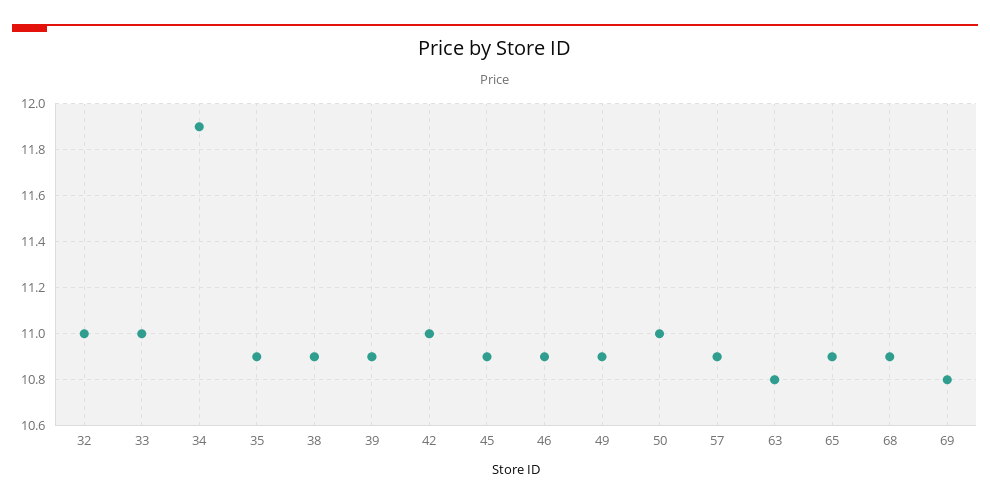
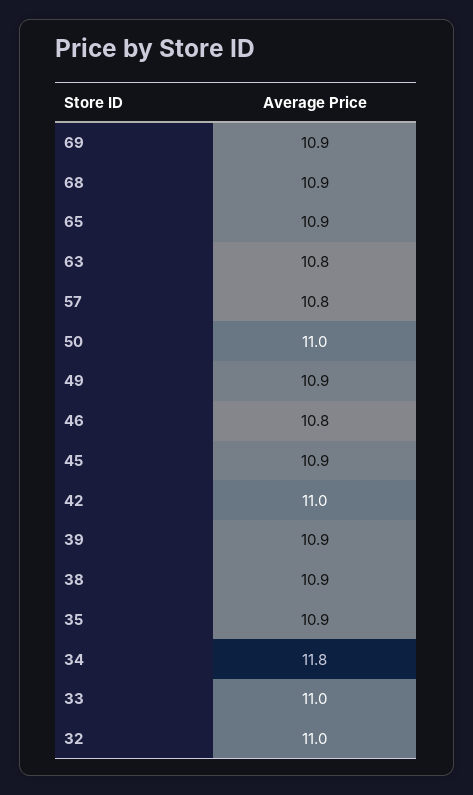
  {
    "32": 11,
    "33": 11,
-   "34": 11.9,
+   "34": 11.8,
    "35": 10.9,
    "38": 10.9,
    "39": 10.9,
    "42": 11,
    "45": 10.9,
-   "46": 10.9,
+   "46": 10.8,
    "49": 10.9,
    "50": 11,
-   "57": 10.9,
+   "57": 10.8,
    "63": 10.8,
    "65": 10.9,
    "68": 10.9,
-   "69": 10.8
+   "69": 10.9
  }

